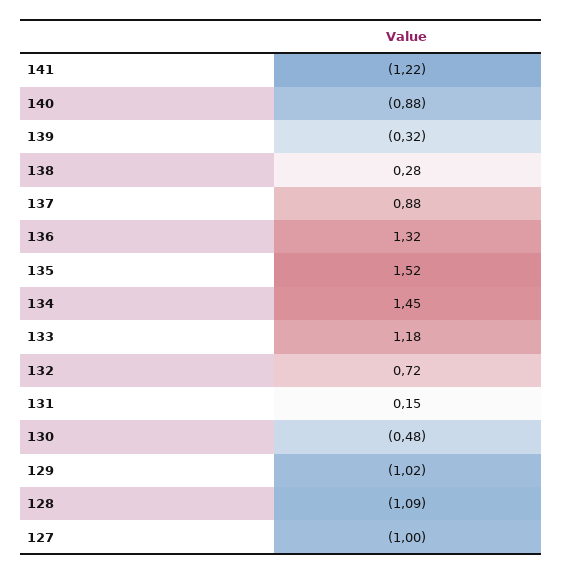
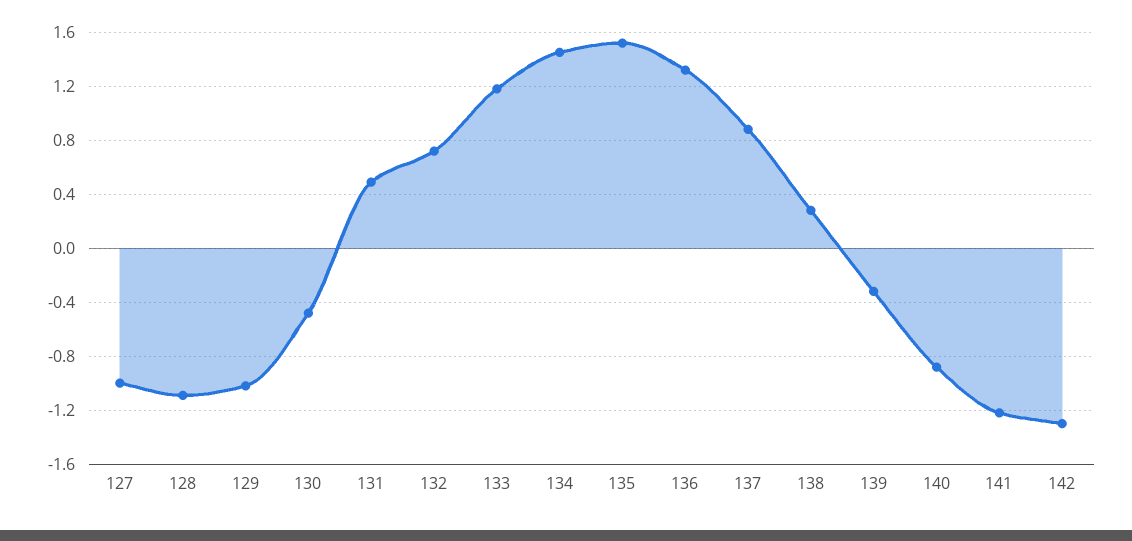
  {
    "141": -1.22,
    "140": -0.88,
    "139": -0.32,
    "138": 0.28,
    "137": 0.88,
    "136": 1.32,
    "135": 1.52,
    "134": 1.45,
    "133": 1.18,
    "132": 0.72,
-   "131": 0.15,
+   "131": 0.5,
    "130": -0.48,
    "129": -1.02,
    "128": -1.09,
-   "127": -1
+   "127": -1,
+   "142": -1.3
  }

